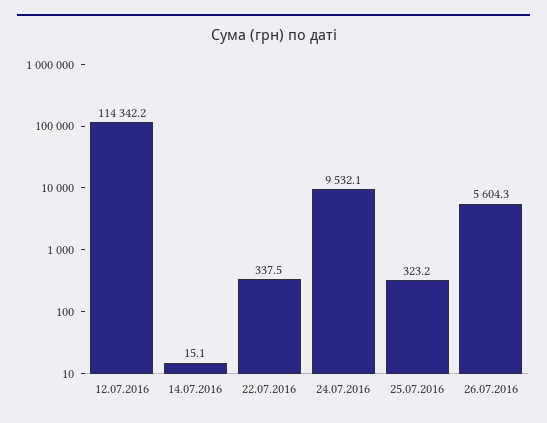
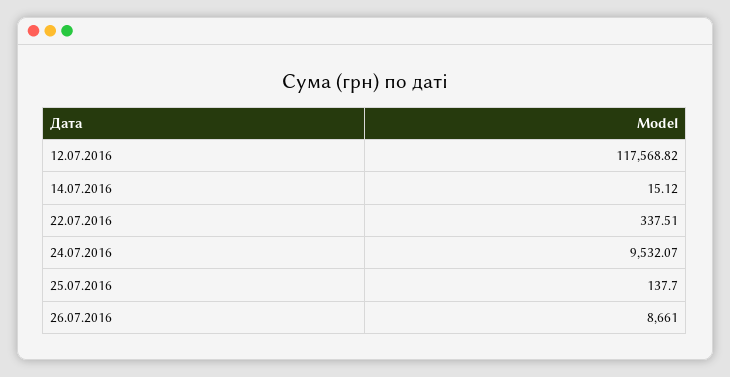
  {
-   "12.07.2016": 114342.2,
+   "12.07.2016": 117568.82,
    "14.07.2016": 15.12,
    "22.07.2016": 337.51,
    "24.07.2016": 9532.07,
-   "25.07.2016": 323.2,
+   "25.07.2016": 137.7,
-   "26.07.2016": 5604.3
+   "26.07.2016": 8661
  }

